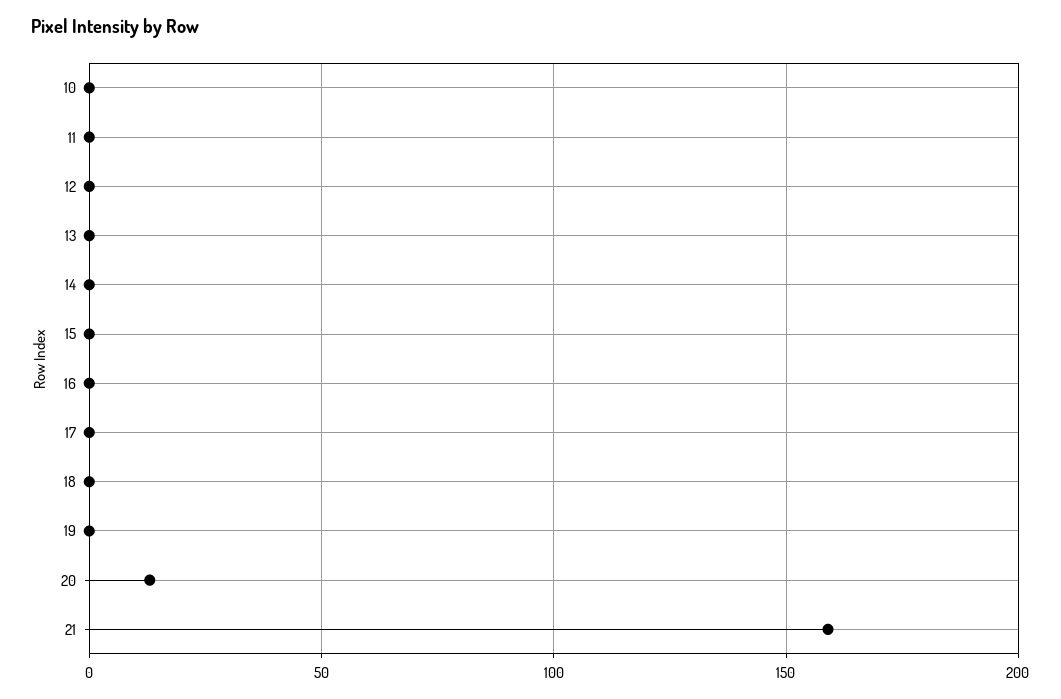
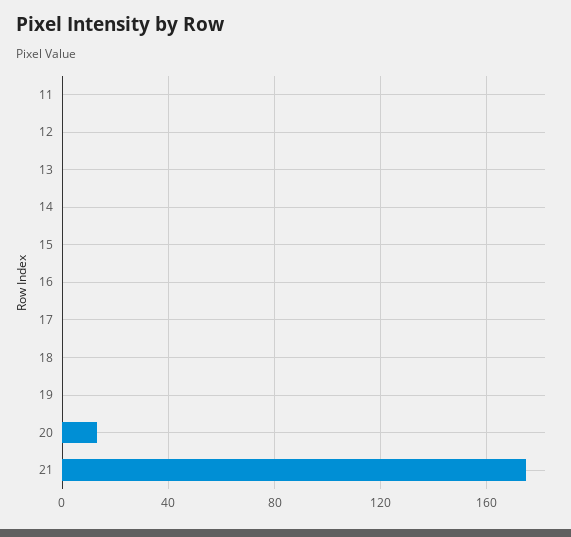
  {
-   "10": 0,
    "11": 0,
    "12": 0,
    "13": 0,
    "14": 0,
    "15": 0,
    "16": 0,
    "17": 0,
    "18": 0,
    "19": 0,
    "20": 15,
-   "21": 160
+   "21": 175
  }

